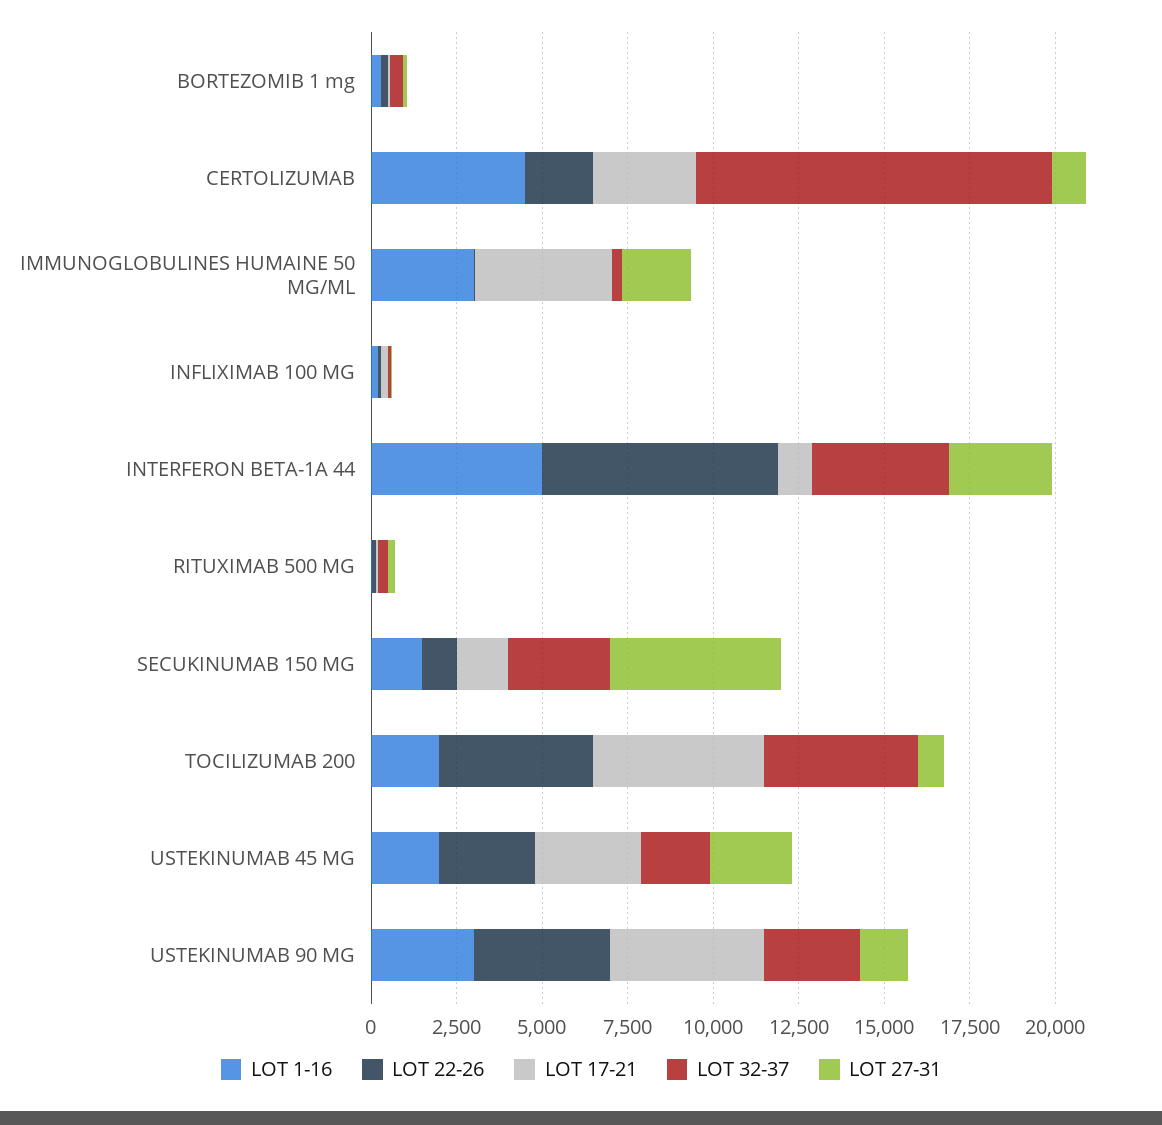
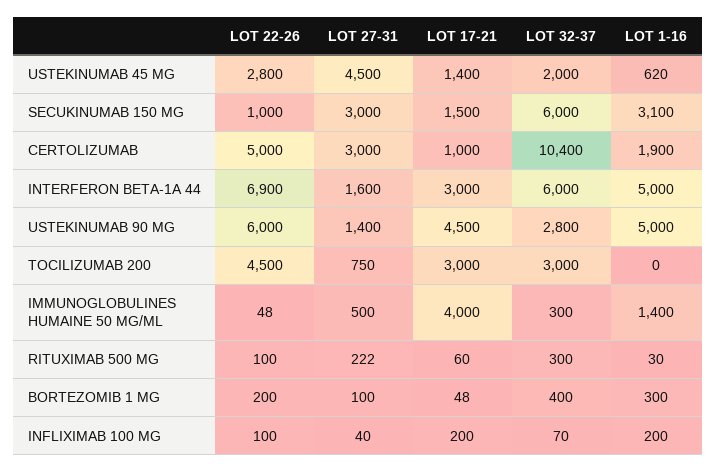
  {
    "LOT 1-16": {
      "BORTEZOMIB 1 mg": 300,
-     "CERTOLIZUMAB": 4500,
+     "CERTOLIZUMAB": 1900,
-     "IMMUNOGLOBULINES HUMAINE 50 MG/ML": 3000,
+     "IMMUNOGLOBULINES HUMAINE 50 MG/ML": 1400,
      "INFLIXIMAB 100 MG": 200,
      "INTERFERON BETA-1A 44": 5000,
      "RITUXIMAB 500 MG": 30,
-     "SECUKINUMAB 150 MG": 1500,
+     "SECUKINUMAB 150 MG": 3100,
-     "TOCILIZUMAB 200": 2000,
+     "TOCILIZUMAB 200": 0,
-     "USTEKINUMAB 45 MG": 2000,
+     "USTEKINUMAB 45 MG": 620,
-     "USTEKINUMAB 90 MG": 3000
+     "USTEKINUMAB 90 MG": 5000
    },
    "LOT 22-26": {
      "BORTEZOMIB 1 mg": 200,
-     "CERTOLIZUMAB": 2000,
+     "CERTOLIZUMAB": 5000,
      "IMMUNOGLOBULINES HUMAINE 50 MG/ML": 48,
      "INFLIXIMAB 100 MG": 100,
      "INTERFERON BETA-1A 44": 6900,
      "RITUXIMAB 500 MG": 100,
      "SECUKINUMAB 150 MG": 1000,
      "TOCILIZUMAB 200": 4500,
      "USTEKINUMAB 45 MG": 2800,
-     "USTEKINUMAB 90 MG": 4000
+     "USTEKINUMAB 90 MG": 6000
    },
    "LOT 17-21": {
      "BORTEZOMIB 1 mg": 48,
-     "CERTOLIZUMAB": 3000,
+     "CERTOLIZUMAB": 1000,
      "IMMUNOGLOBULINES HUMAINE 50 MG/ML": 4000,
      "INFLIXIMAB 100 MG": 200,
-     "INTERFERON BETA-1A 44": 1000,
+     "INTERFERON BETA-1A 44": 3000,
      "RITUXIMAB 500 MG": 60,
      "SECUKINUMAB 150 MG": 1500,
-     "TOCILIZUMAB 200": 5000,
+     "TOCILIZUMAB 200": 3000,
-     "USTEKINUMAB 45 MG": 3000,
+     "USTEKINUMAB 45 MG": 1400,
      "USTEKINUMAB 90 MG": 4500
    },
    "LOT 32-37": {
      "BORTEZOMIB 1 mg": 400,
      "CERTOLIZUMAB": 10400,
      "IMMUNOGLOBULINES HUMAINE 50 MG/ML": 300,
      "INFLIXIMAB 100 MG": 70,
-     "INTERFERON BETA-1A 44": 4000,
+     "INTERFERON BETA-1A 44": 6000,
      "RITUXIMAB 500 MG": 300,
-     "SECUKINUMAB 150 MG": 3000,
+     "SECUKINUMAB 150 MG": 6000,
-     "TOCILIZUMAB 200": 4500,
+     "TOCILIZUMAB 200": 3000,
      "USTEKINUMAB 45 MG": 2000,
      "USTEKINUMAB 90 MG": 2800
    },
    "LOT 27-31": {
      "BORTEZOMIB 1 mg": 100,
-     "CERTOLIZUMAB": 1000,
+     "CERTOLIZUMAB": 3000,
-     "IMMUNOGLOBULINES HUMAINE 50 MG/ML": 2000,
+     "IMMUNOGLOBULINES HUMAINE 50 MG/ML": 500,
      "INFLIXIMAB 100 MG": 40,
-     "INTERFERON BETA-1A 44": 3000,
+     "INTERFERON BETA-1A 44": 1600,
      "RITUXIMAB 500 MG": 222,
-     "SECUKINUMAB 150 MG": 5000,
+     "SECUKINUMAB 150 MG": 3000,
      "TOCILIZUMAB 200": 750,
-     "USTEKINUMAB 45 MG": 2500,
+     "USTEKINUMAB 45 MG": 4500,
      "USTEKINUMAB 90 MG": 1400
    }
  }

